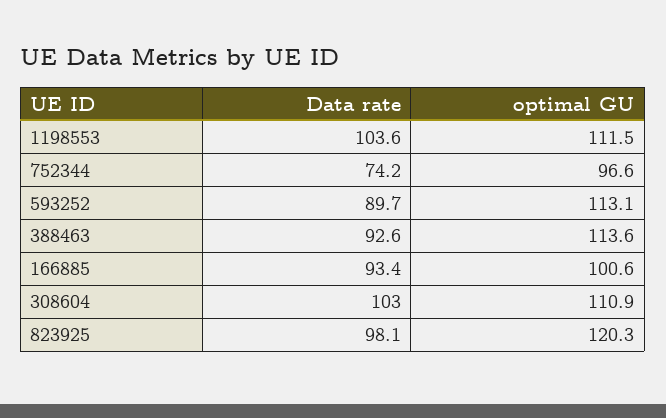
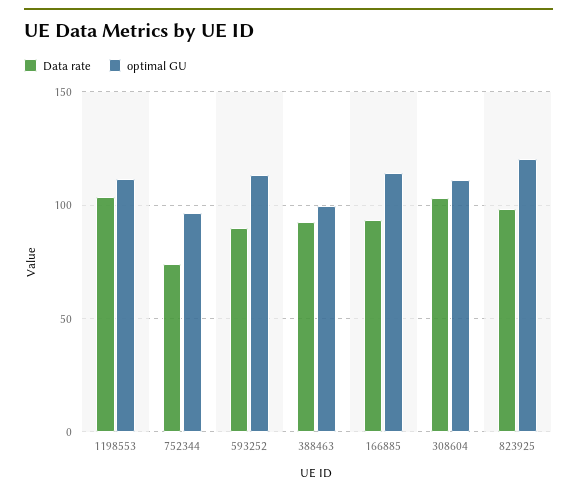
  {
    "Data rate": {
      "1198553": 103.6,
      "752344": 74.2,
      "593252": 89.7,
      "388463": 92.6,
      "166885": 93.4,
      "308604": 103,
      "823925": 98.1
    },
    "optimal GU": {
      "1198553": 111.5,
      "752344": 96.6,
      "593252": 113.1,
-     "388463": 113.6,
+     "388463": 100,
-     "166885": 100.6,
+     "166885": 115,
      "308604": 110.9,
      "823925": 120.3
    }
  }

